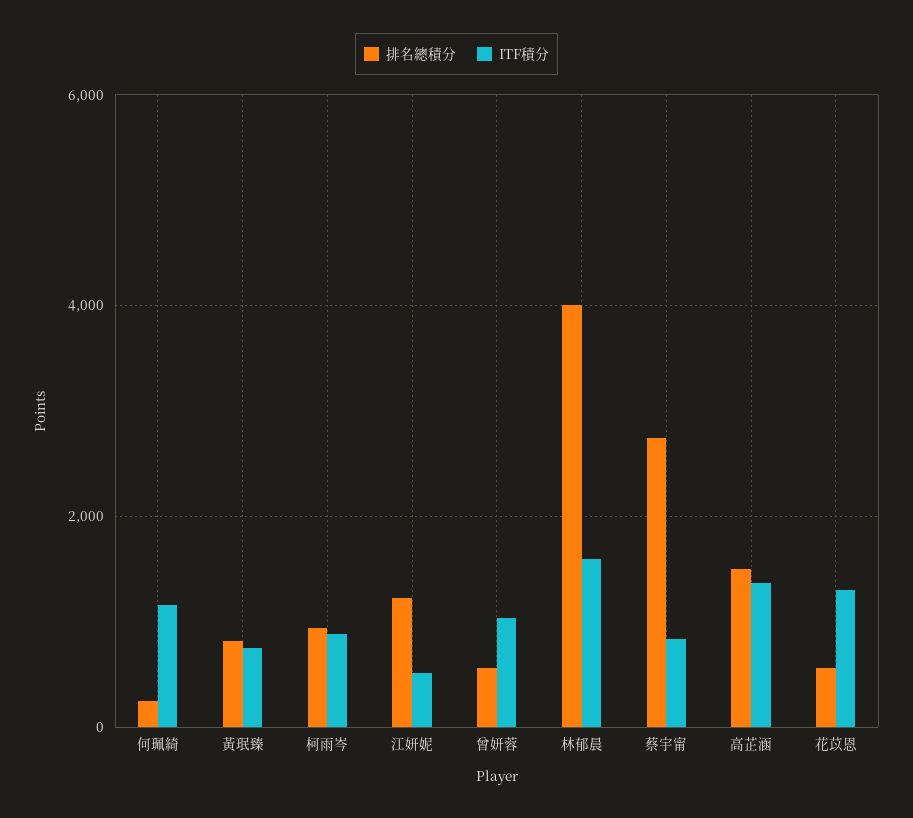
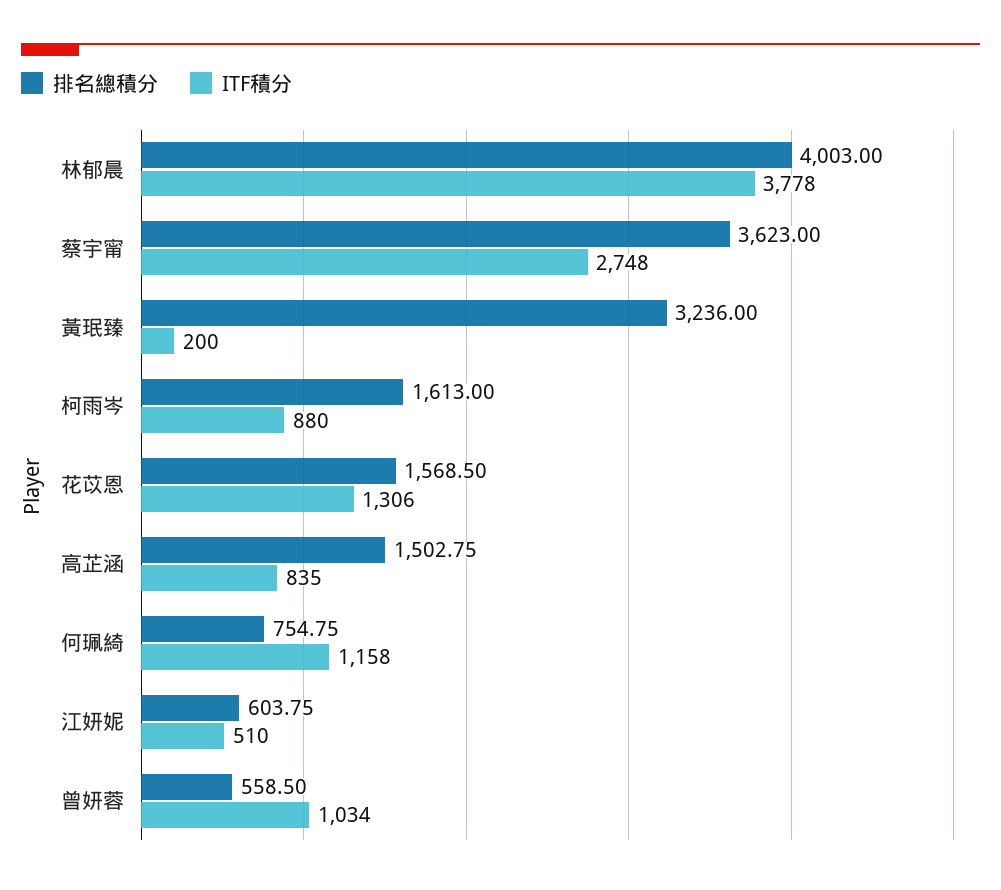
  {
    "排名總積分": {
-     "何珮綺": 200,
+     "何珮綺": 754.75,
-     "黃珉臻": 800,
+     "黃珉臻": 3236,
-     "柯雨岑": 1000,
+     "柯雨岑": 1613,
-     "江妍妮": 1200,
+     "江妍妮": 603.75,
      "曾妍蓉": 558.5,
      "林郁晨": 4003,
-     "蔡宇甯": 2800,
+     "蔡宇甯": 3623,
      "高芷涵": 1502.75,
-     "花苡恩": 600
+     "花苡恩": 1568.5
    },
    "ITF積分": {
      "何珮綺": 1158,
-     "黃珉臻": 800,
+     "黃珉臻": 200,
      "柯雨岑": 880,
      "江妍妮": 510,
      "曾妍蓉": 1034,
-     "林郁晨": 1600,
+     "林郁晨": 3778,
-     "蔡宇甯": 800,
+     "蔡宇甯": 2748,
-     "高芷涵": 1400,
+     "高芷涵": 835,
      "花苡恩": 1306
    }
  }

